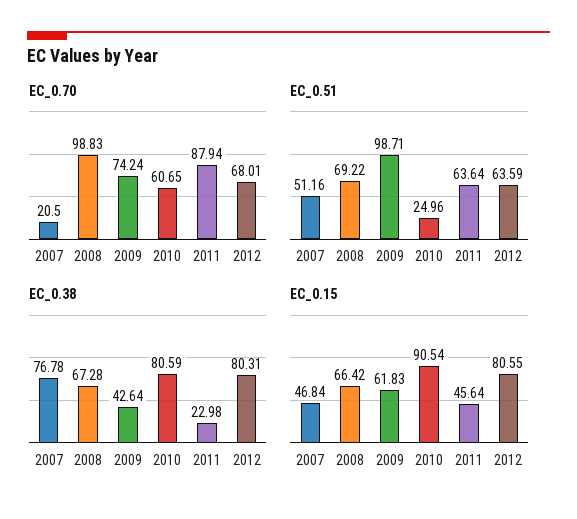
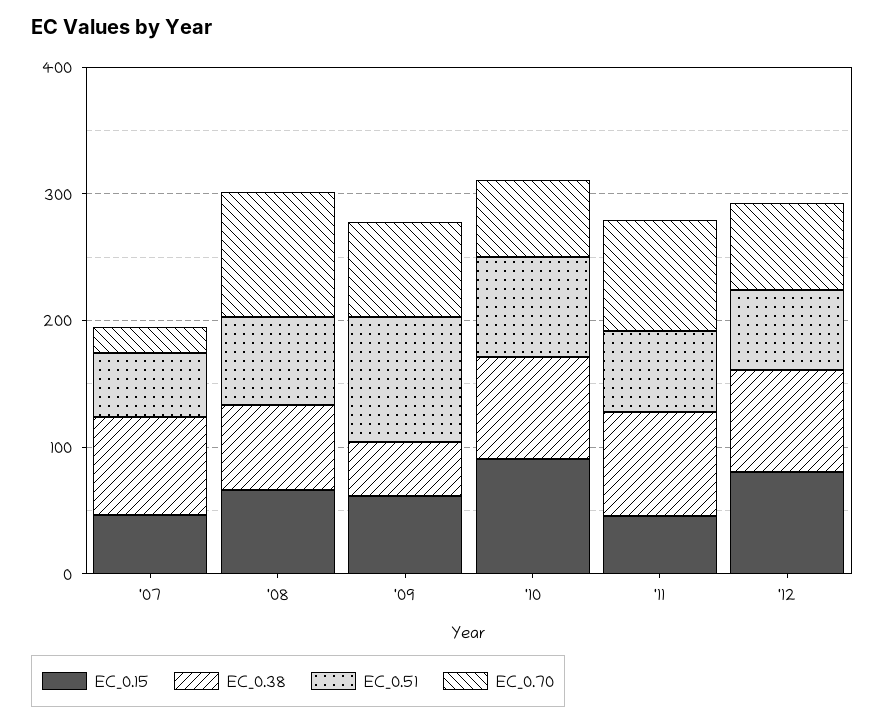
  {
    "EC_0.70": {
      "2007": 20.5,
      "2008": 98.83,
      "2009": 74.24,
      "2010": 60.65,
      "2011": 87.94,
      "2012": 68.01
    },
    "EC_0.51": {
      "2007": 51.16,
      "2008": 69.22,
      "2009": 98.71,
-     "2010": 24.96,
+     "2010": 80,
      "2011": 63.64,
      "2012": 63.59
    },
    "EC_0.38": {
      "2007": 76.78,
      "2008": 67.28,
      "2009": 42.64,
      "2010": 80.59,
-     "2011": 22.98,
+     "2011": 80,
      "2012": 80.31
    },
    "EC_0.15": {
      "2007": 46.84,
      "2008": 66.42,
      "2009": 61.83,
      "2010": 90.54,
      "2011": 45.64,
      "2012": 80.55
    }
  }

